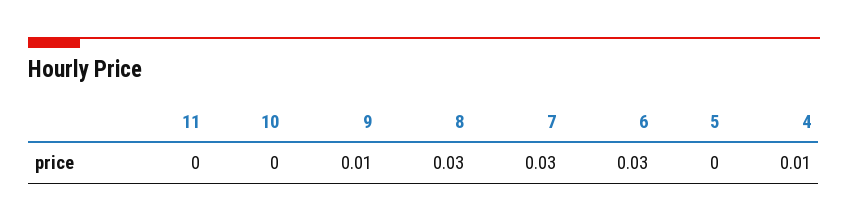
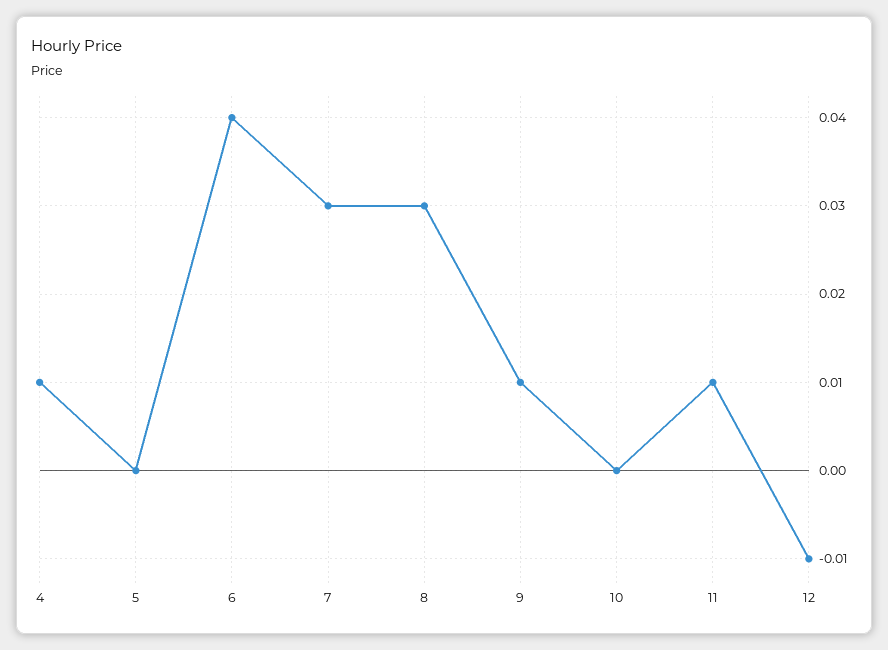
  {
-   "11": 0,
+   "11": 0.01,
    "10": 0,
    "9": 0.01,
    "8": 0.03,
    "7": 0.03,
-   "6": 0.03,
+   "6": 0.04,
    "5": 0,
-   "4": 0.01
+   "4": 0.01,
+   "12": -0.01
  }

